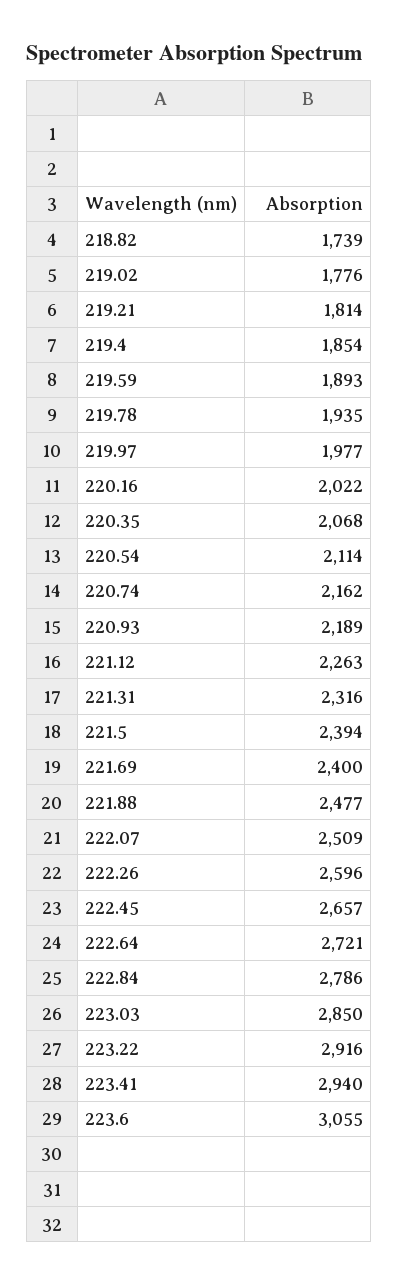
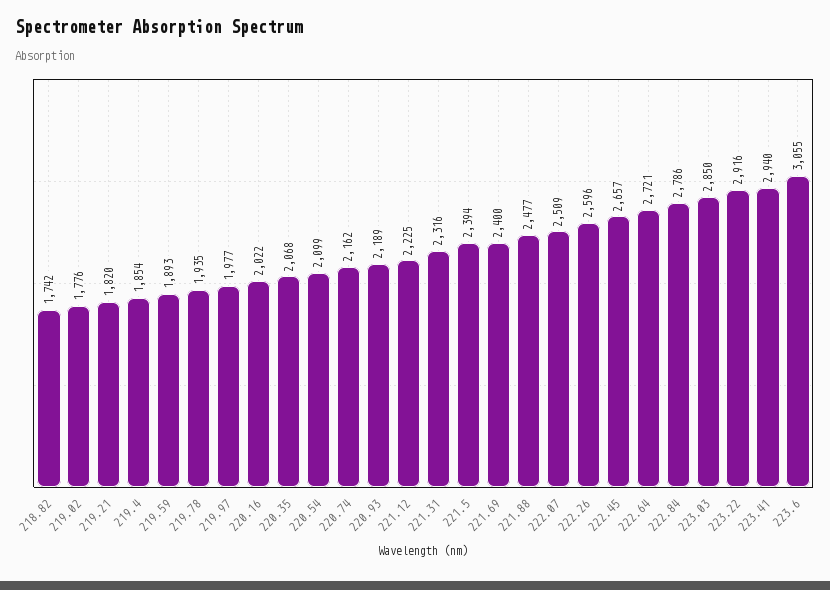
  {
-   "218.82": 1739,
+   "218.82": 1742,
    "219.02": 1776,
-   "219.21": 1814,
+   "219.21": 1820,
    "219.4": 1854,
    "219.59": 1893,
    "219.78": 1935,
    "219.97": 1977,
    "220.16": 2022,
    "220.35": 2068,
-   "220.54": 2114,
+   "220.54": 2099,
    "220.74": 2162,
    "220.93": 2189,
-   "221.12": 2263,
+   "221.12": 2225,
    "221.31": 2316,
    "221.5": 2394,
    "221.69": 2400,
    "221.88": 2477,
    "222.07": 2509,
    "222.26": 2596,
    "222.45": 2657,
    "222.64": 2721,
    "222.84": 2786,
    "223.03": 2850,
    "223.22": 2916,
    "223.41": 2940,
    "223.6": 3055
  }

